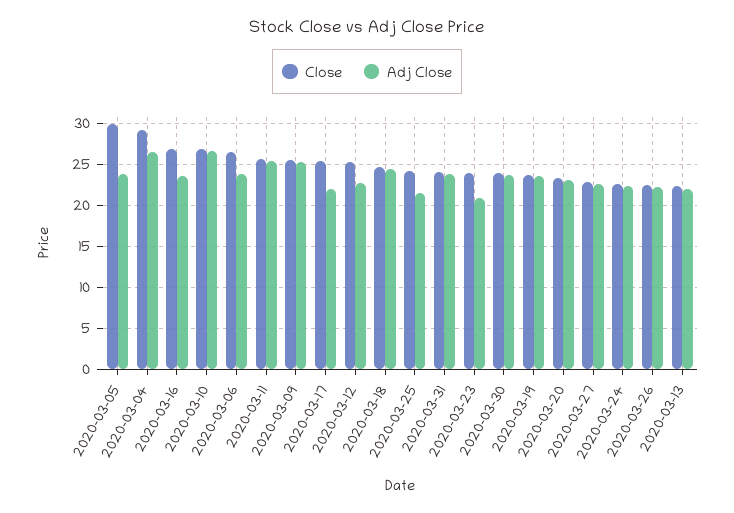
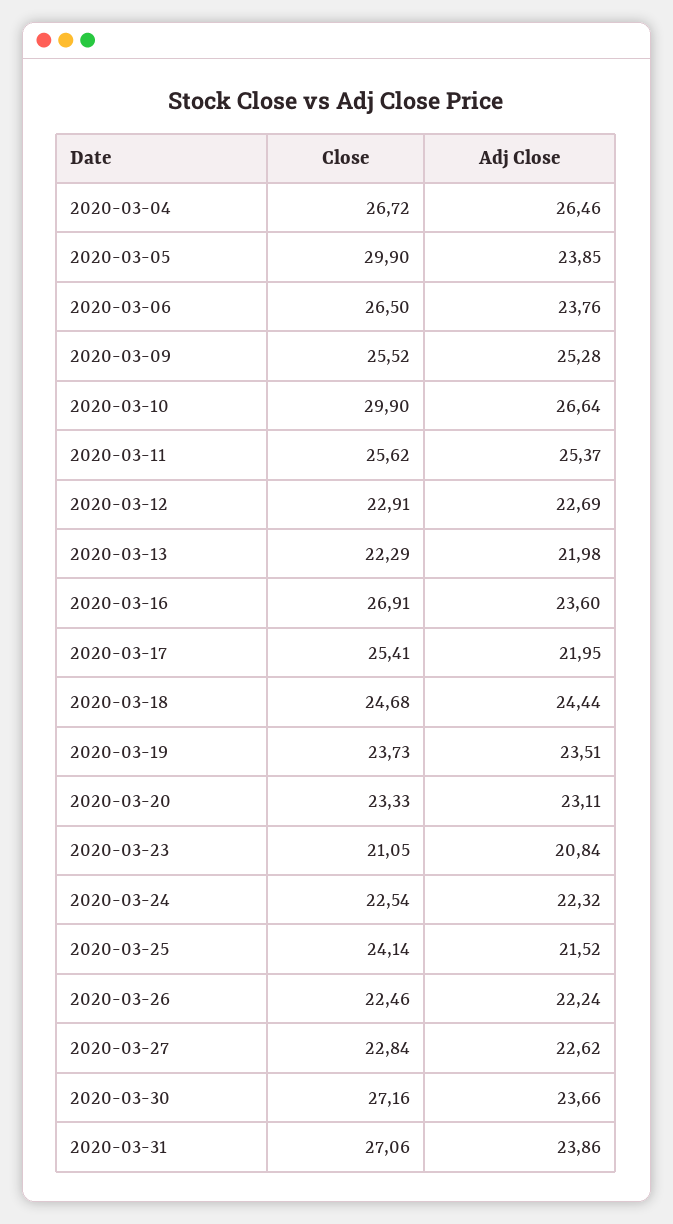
  {
    "Close": {
      "2020-03-05": 29.9,
-     "2020-03-04": 29,
+     "2020-03-04": 26.72,
      "2020-03-16": 26.91,
-     "2020-03-10": 27,
+     "2020-03-10": 29.9,
      "2020-03-06": 26.5,
      "2020-03-11": 25.62,
      "2020-03-09": 25.52,
      "2020-03-17": 25.41,
-     "2020-03-12": 25,
+     "2020-03-12": 22.91,
      "2020-03-18": 24.68,
      "2020-03-25": 24.14,
-     "2020-03-31": 24,
+     "2020-03-31": 27.06,
-     "2020-03-23": 24,
+     "2020-03-23": 21.05,
-     "2020-03-30": 24,
+     "2020-03-30": 27.16,
      "2020-03-19": 23.73,
      "2020-03-20": 23.33,
      "2020-03-27": 22.84,
      "2020-03-24": 22.54,
      "2020-03-26": 22.46,
      "2020-03-13": 22.29
    },
    "Adj Close": {
      "2020-03-05": 23.85,
      "2020-03-04": 26.46,
      "2020-03-16": 23.6,
      "2020-03-10": 26.64,
      "2020-03-06": 23.76,
      "2020-03-11": 25.37,
      "2020-03-09": 25.28,
      "2020-03-17": 21.95,
      "2020-03-12": 22.69,
      "2020-03-18": 24.44,
      "2020-03-25": 21.52,
      "2020-03-31": 23.86,
      "2020-03-23": 20.84,
      "2020-03-30": 23.66,
      "2020-03-19": 23.51,
      "2020-03-20": 23.11,
      "2020-03-27": 22.62,
      "2020-03-24": 22.32,
      "2020-03-26": 22.24,
      "2020-03-13": 21.98
    }
  }

